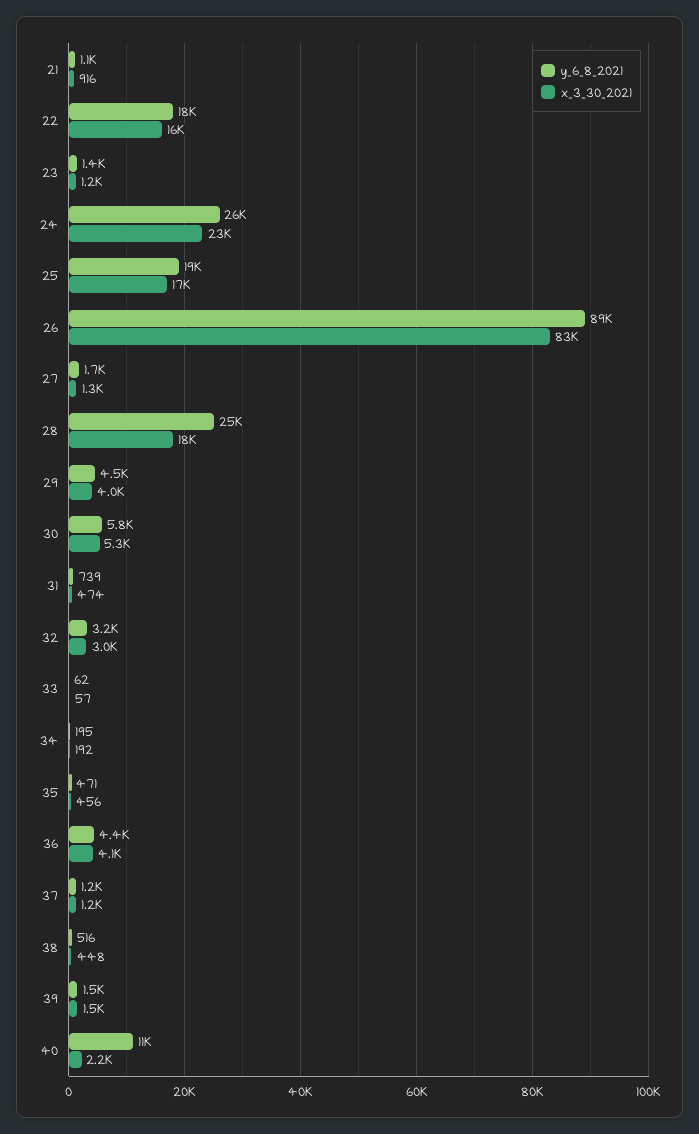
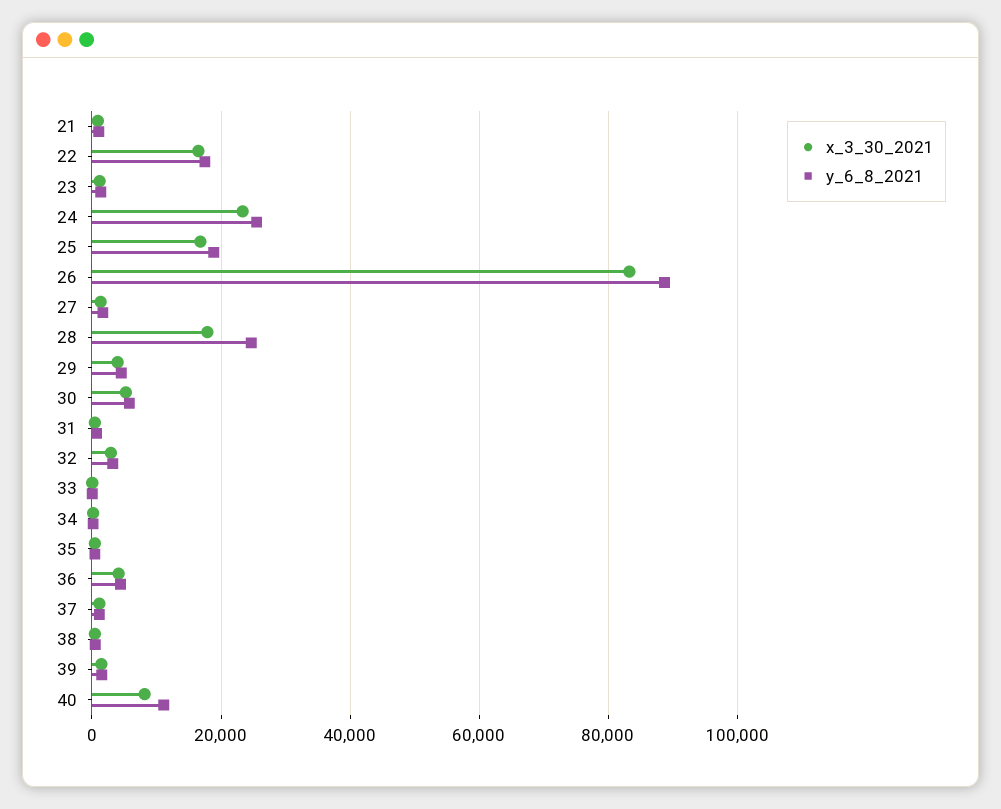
  {
    "y_6_8_2021": {
      "21": 1100,
      "22": 18000,
      "23": 1400,
      "24": 26000,
      "25": 19000,
      "26": 89000,
      "27": 1700,
      "28": 25000,
      "29": 4500,
      "30": 5800,
      "31": 739,
      "32": 3200,
      "33": 62,
      "34": 195,
      "35": 471,
      "36": 4400,
      "37": 1200,
      "38": 516,
      "39": 1500,
      "40": 11000
    },
    "x_3_30_2021": {
      "21": 916,
      "22": 16000,
      "23": 1200,
      "24": 23000,
      "25": 17000,
      "26": 83000,
      "27": 1300,
      "28": 18000,
      "29": 4000,
      "30": 5300,
      "31": 474,
      "32": 3000,
      "33": 57,
      "34": 192,
      "35": 456,
      "36": 4100,
      "37": 1200,
      "38": 448,
      "39": 1500,
-     "40": 2200
+     "40": 8000
    }
  }

